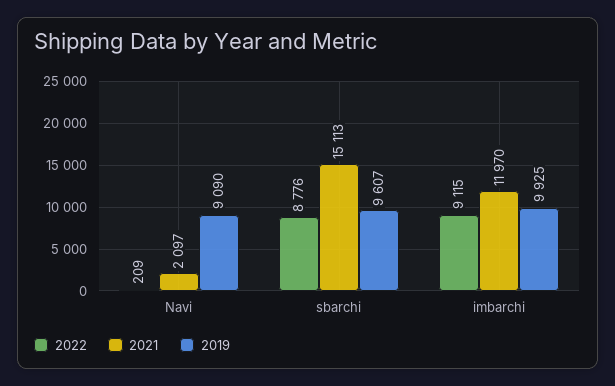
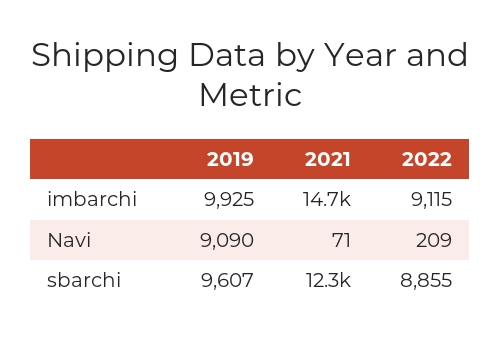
  {
    "2022": {
      "Navi": 209,
-     "sbarchi": 8776,
+     "sbarchi": 8855,
      "imbarchi": 9115
    },
    "2021": {
-     "Navi": 2097,
+     "Navi": 71,
-     "sbarchi": 15113,
+     "sbarchi": 12300,
-     "imbarchi": 11970
+     "imbarchi": 14700
    },
    "2019": {
      "Navi": 9090,
      "sbarchi": 9607,
      "imbarchi": 9925
    }
  }

